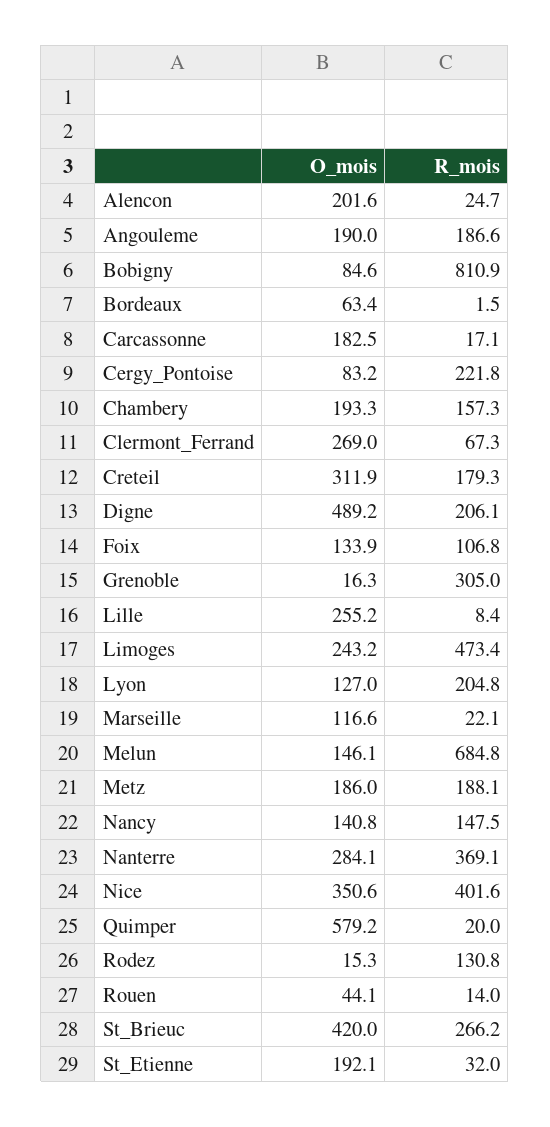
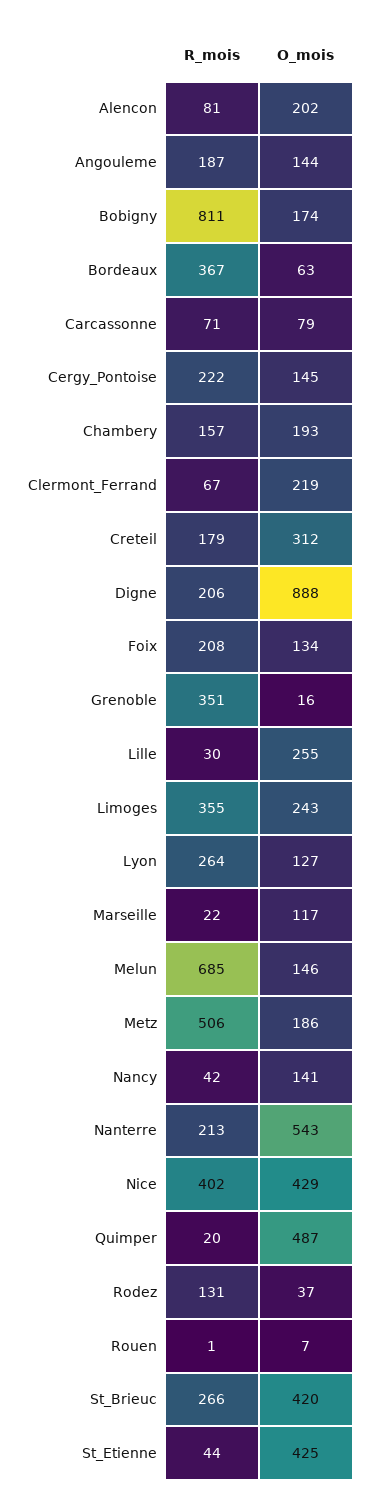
  {
    "O_mois": {
      "Alencon": 201.6,
-     "Angouleme": 190,
+     "Angouleme": 144,
-     "Bobigny": 84.6,
+     "Bobigny": 174,
      "Bordeaux": 63.4,
-     "Carcassonne": 182.5,
+     "Carcassonne": 79,
-     "Cergy_Pontoise": 83.2,
+     "Cergy_Pontoise": 145,
      "Chambery": 193.3,
-     "Clermont_Ferrand": 269,
+     "Clermont_Ferrand": 219,
      "Creteil": 311.9,
-     "Digne": 489.2,
+     "Digne": 888,
      "Foix": 133.9,
      "Grenoble": 16.3,
      "Lille": 255.2,
      "Limoges": 243.2,
      "Lyon": 127,
      "Marseille": 116.6,
      "Melun": 146.1,
      "Metz": 186,
      "Nancy": 140.8,
-     "Nanterre": 284.1,
+     "Nanterre": 543,
-     "Nice": 350.6,
+     "Nice": 429,
-     "Quimper": 579.2,
+     "Quimper": 487,
-     "Rodez": 15.3,
+     "Rodez": 37,
-     "Rouen": 44.1,
+     "Rouen": 7,
      "St_Brieuc": 420,
-     "St_Etienne": 192.1
+     "St_Etienne": 425
    },
    "R_mois": {
-     "Alencon": 24.7,
+     "Alencon": 81,
      "Angouleme": 186.6,
      "Bobigny": 810.9,
-     "Bordeaux": 1.5,
+     "Bordeaux": 367,
-     "Carcassonne": 17.1,
+     "Carcassonne": 71,
      "Cergy_Pontoise": 221.8,
      "Chambery": 157.3,
      "Clermont_Ferrand": 67.3,
      "Creteil": 179.3,
      "Digne": 206.1,
-     "Foix": 106.8,
+     "Foix": 208,
-     "Grenoble": 305,
+     "Grenoble": 351,
-     "Lille": 8.4,
+     "Lille": 30,
-     "Limoges": 473.4,
+     "Limoges": 355,
-     "Lyon": 204.8,
+     "Lyon": 264,
      "Marseille": 22.1,
      "Melun": 684.8,
-     "Metz": 188.1,
+     "Metz": 506,
-     "Nancy": 147.5,
+     "Nancy": 42,
-     "Nanterre": 369.1,
+     "Nanterre": 213,
      "Nice": 401.6,
      "Quimper": 20,
      "Rodez": 130.8,
-     "Rouen": 14,
+     "Rouen": 1,
      "St_Brieuc": 266.2,
-     "St_Etienne": 32
+     "St_Etienne": 44
    }
  }

